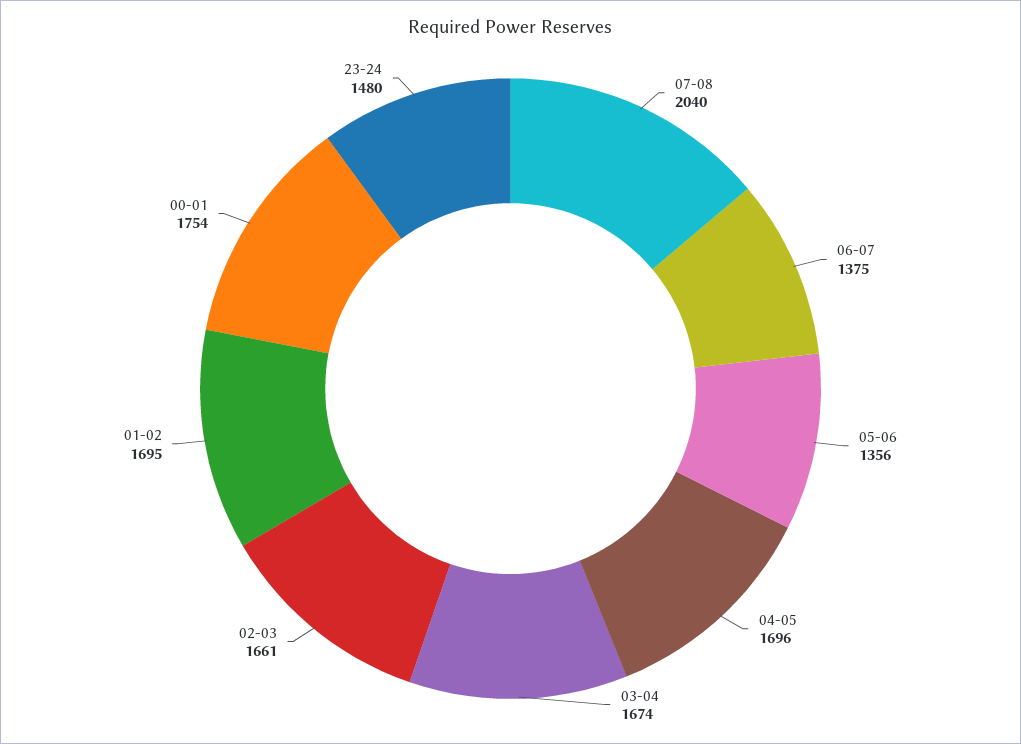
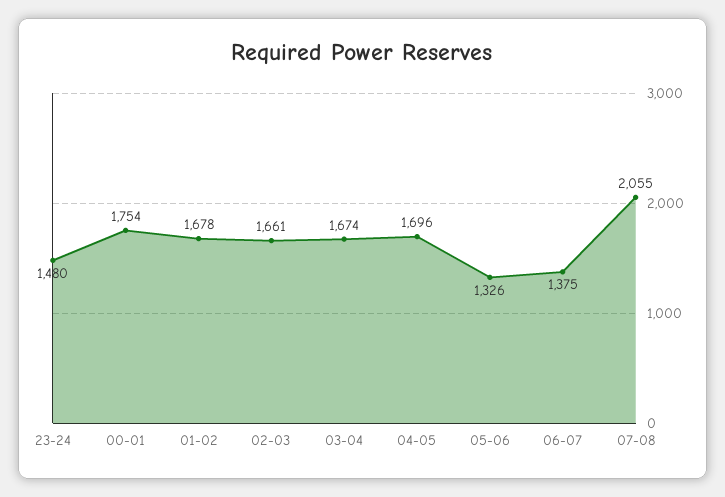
  {
-   "07-08": 2040,
+   "07-08": 2055,
    "06-07": 1375,
-   "05-06": 1356,
+   "05-06": 1326,
    "04-05": 1696,
    "03-04": 1674,
    "02-03": 1661,
-   "01-02": 1695,
+   "01-02": 1678,
    "00-01": 1754,
    "23-24": 1480
  }

